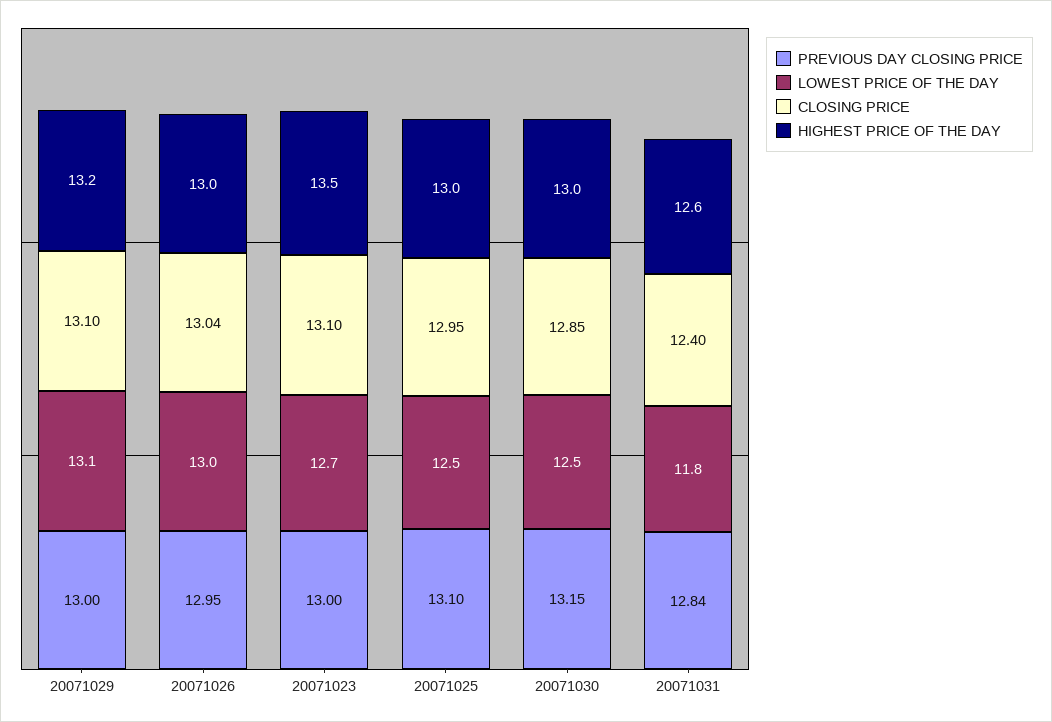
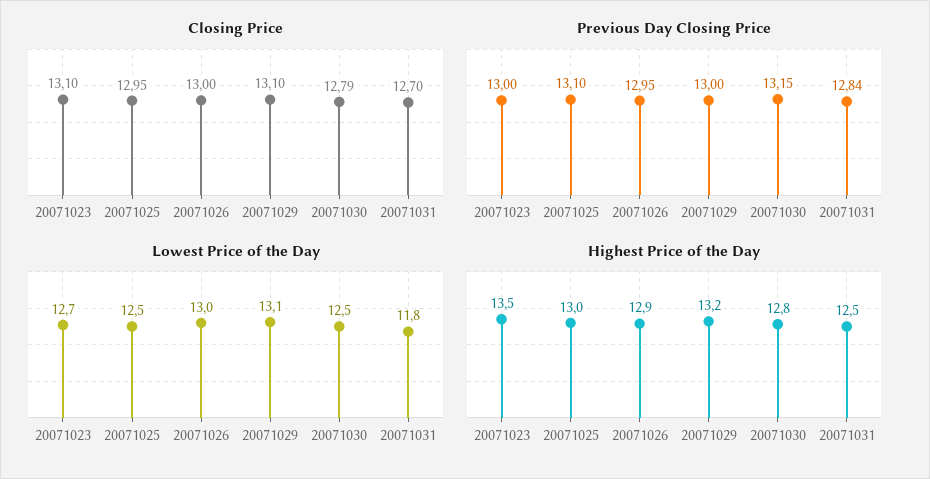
  {
    "PREVIOUS DAY CLOSING PRICE": {
      "20071029": 13,
      "20071026": 12.95,
      "20071023": 13,
      "20071025": 13.1,
      "20071030": 13.15,
      "20071031": 12.84
    },
    "LOWEST PRICE OF THE DAY": {
      "20071029": 13.1,
      "20071026": 13,
      "20071023": 12.7,
      "20071025": 12.5,
      "20071030": 12.5,
      "20071031": 11.8
    },
    "CLOSING PRICE": {
      "20071029": 13.1,
-     "20071026": 13.04,
+     "20071026": 13,
      "20071023": 13.1,
      "20071025": 12.95,
-     "20071030": 12.85,
+     "20071030": 12.79,
-     "20071031": 12.4
+     "20071031": 12.7
    },
    "HIGHEST PRICE OF THE DAY": {
      "20071029": 13.2,
-     "20071026": 13,
+     "20071026": 12.9,
      "20071023": 13.5,
      "20071025": 13,
-     "20071030": 13,
+     "20071030": 12.8,
-     "20071031": 12.6
+     "20071031": 12.5
    }
  }

